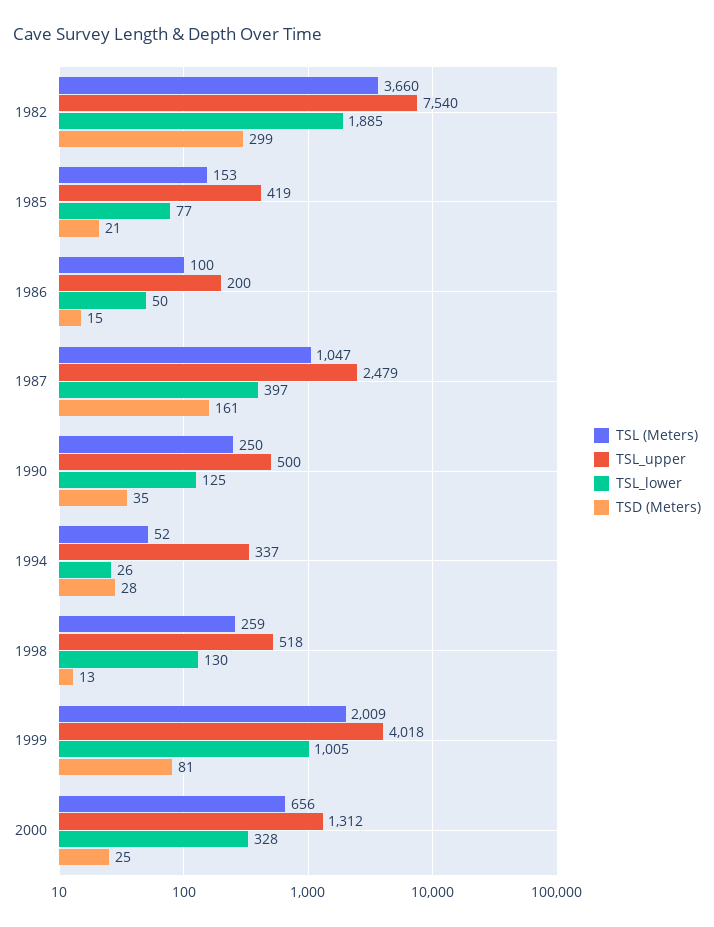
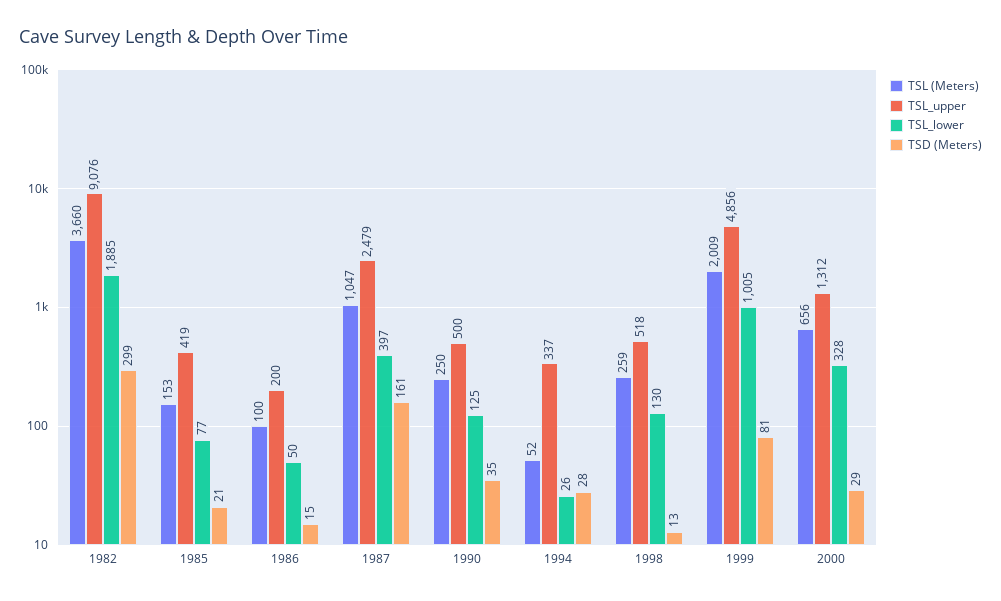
  {
    "TSL (Meters)": {
      "1982": 3660,
      "1985": 153,
      "1986": 100,
      "1987": 1047,
      "1990": 250,
      "1994": 52,
      "1998": 259,
      "1999": 2009,
      "2000": 656
    },
    "TSL_upper": {
-     "1982": 7540,
+     "1982": 9076,
      "1985": 419,
      "1986": 200,
      "1987": 2479,
      "1990": 500,
      "1994": 337,
      "1998": 518,
-     "1999": 4018,
+     "1999": 4856,
      "2000": 1312
    },
    "TSL_lower": {
      "1982": 1885,
      "1985": 77,
      "1986": 50,
      "1987": 397,
      "1990": 125,
      "1994": 26,
      "1998": 130,
      "1999": 1005,
      "2000": 328
    },
    "TSD (Meters)": {
      "1982": 299,
      "1985": 21,
      "1986": 15,
      "1987": 161,
      "1990": 35,
      "1994": 28,
      "1998": 13,
      "1999": 81,
-     "2000": 25
+     "2000": 29
    }
  }

